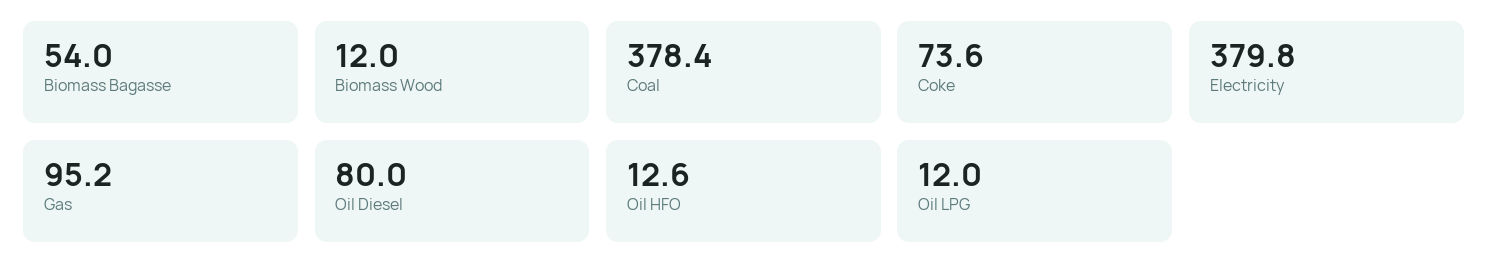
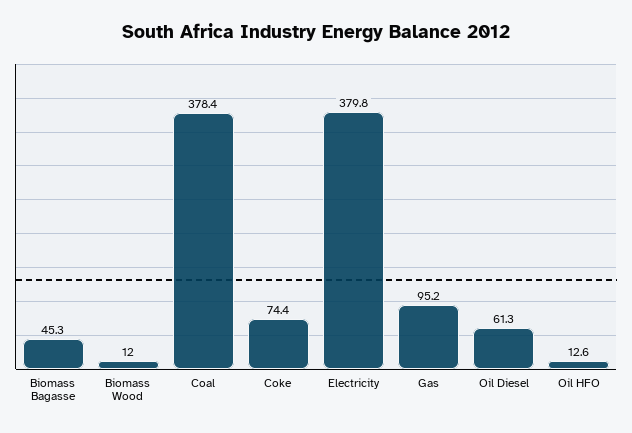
  {
-   "Biomass Bagasse": 54,
+   "Biomass Bagasse": 45.3,
    "Biomass Wood": 12,
    "Coal": 378.4,
-   "Coke": 73.6,
+   "Coke": 74.4,
    "Electricity": 379.8,
    "Gas": 95.2,
-   "Oil Diesel": 80,
+   "Oil Diesel": 61.3,
-   "Oil HFO": 12.6,
+   "Oil HFO": 12.6
-   "Oil LPG": 12
  }

